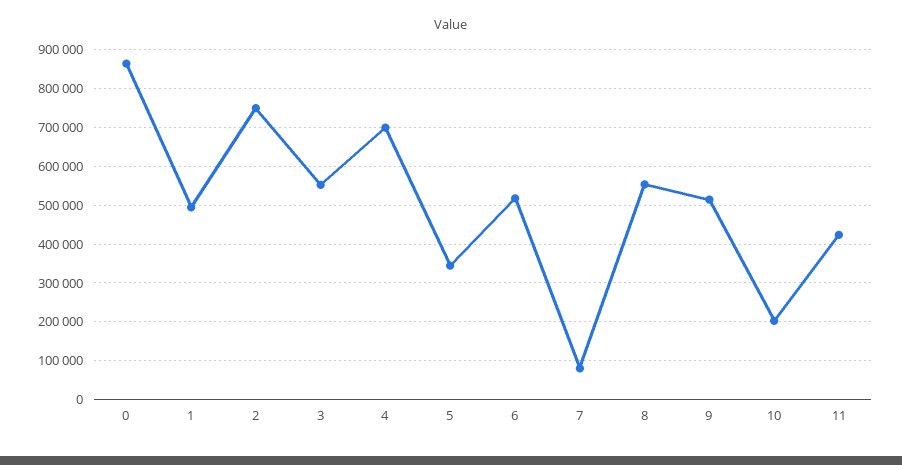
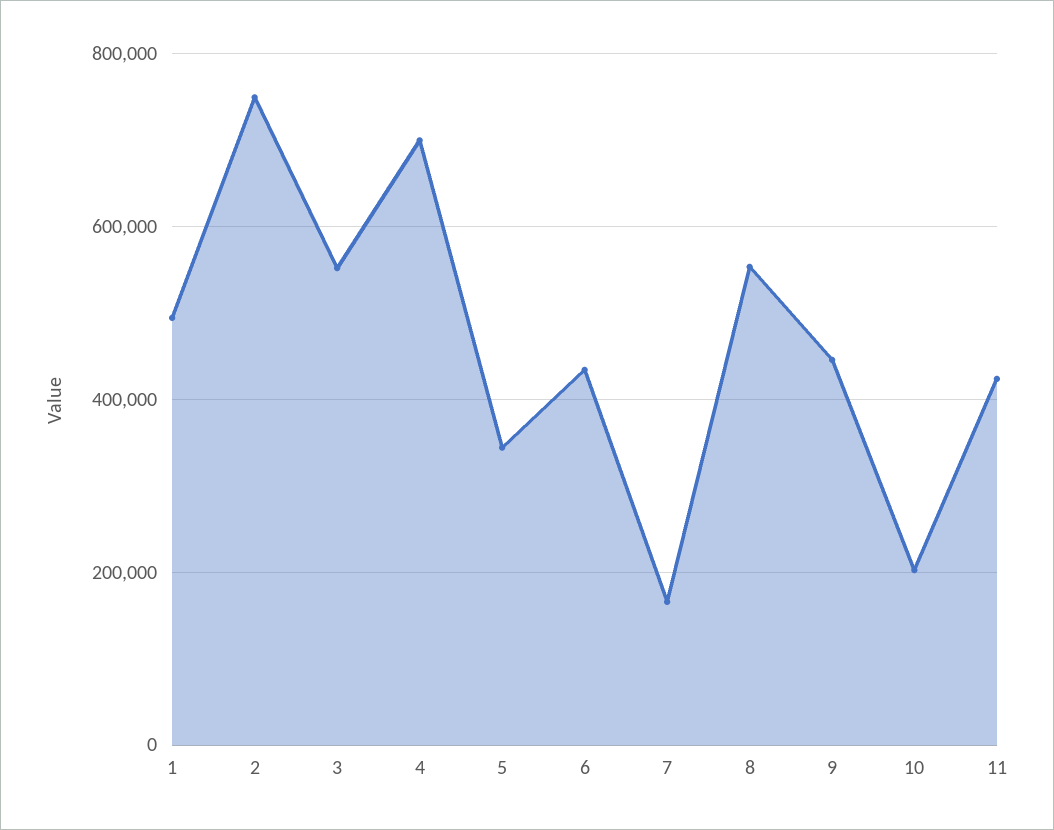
  {
-   "0": 860000,
    "1": 500000,
    "2": 740000,
    "3": 560000,
    "4": 700000,
    "5": 340000,
-   "6": 520000,
+   "6": 440000,
-   "7": 80000,
+   "7": 160000,
    "8": 560000,
-   "9": 520000,
+   "9": 440000,
    "10": 200000,
    "11": 420000
  }

